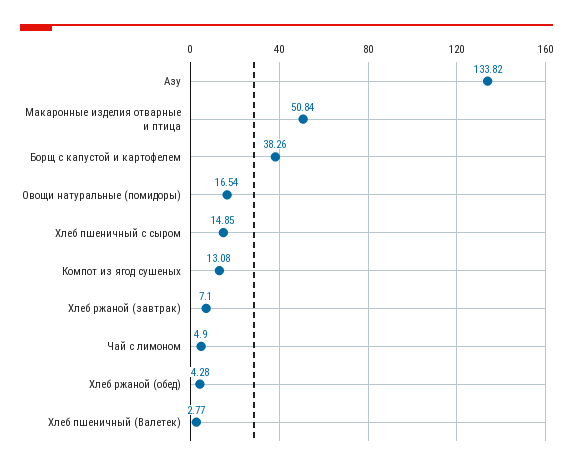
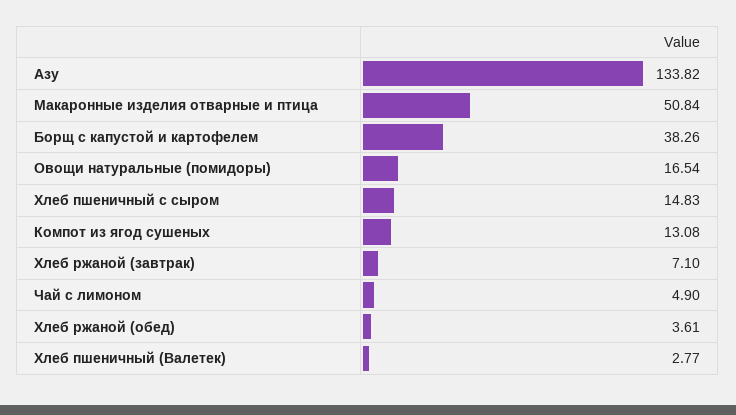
  {
    "Азу": 133.82,
    "Макаронные изделия отварные и птица": 50.84,
    "Борщ с капустой и картофелем": 38.26,
    "Овощи натуральные (помидоры)": 16.54,
-   "Хлеб пшеничный с сыром": 14.85,
+   "Хлеб пшеничный с сыром": 14.83,
    "Компот из ягод сушеных": 13.08,
    "Хлеб ржаной (завтрак)": 7.1,
    "Чай с лимоном": 4.9,
-   "Хлеб ржаной (обед)": 4.28,
+   "Хлеб ржаной (обед)": 3.61,
    "Хлеб пшеничный (Валетек)": 2.77
  }

